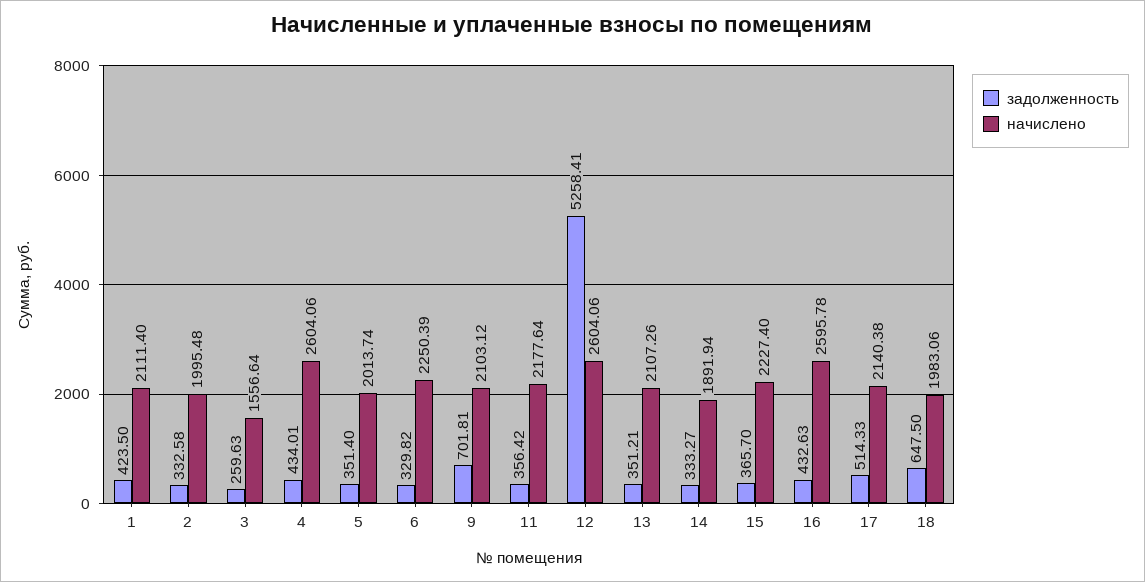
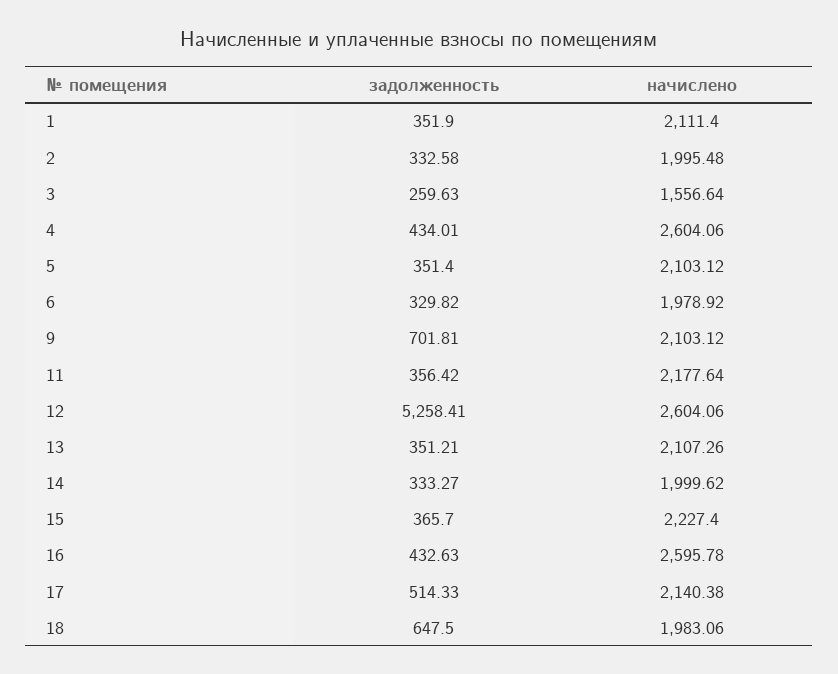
  {
    "задолженность": {
-     "1": 423.5,
+     "1": 351.9,
      "2": 332.58,
      "3": 259.63,
      "4": 434.01,
      "5": 351.4,
      "6": 329.82,
      "9": 701.81,
      "11": 356.42,
      "12": 5258.41,
      "13": 351.21,
      "14": 333.27,
      "15": 365.7,
      "16": 432.63,
      "17": 514.33,
      "18": 647.5
    },
    "начислено": {
      "1": 2111.4,
      "2": 1995.48,
      "3": 1556.64,
      "4": 2604.06,
-     "5": 2013.74,
+     "5": 2103.12,
-     "6": 2250.39,
+     "6": 1978.92,
      "9": 2103.12,
      "11": 2177.64,
      "12": 2604.06,
      "13": 2107.26,
-     "14": 1891.94,
+     "14": 1999.62,
      "15": 2227.4,
      "16": 2595.78,
      "17": 2140.38,
      "18": 1983.06
    }
  }

